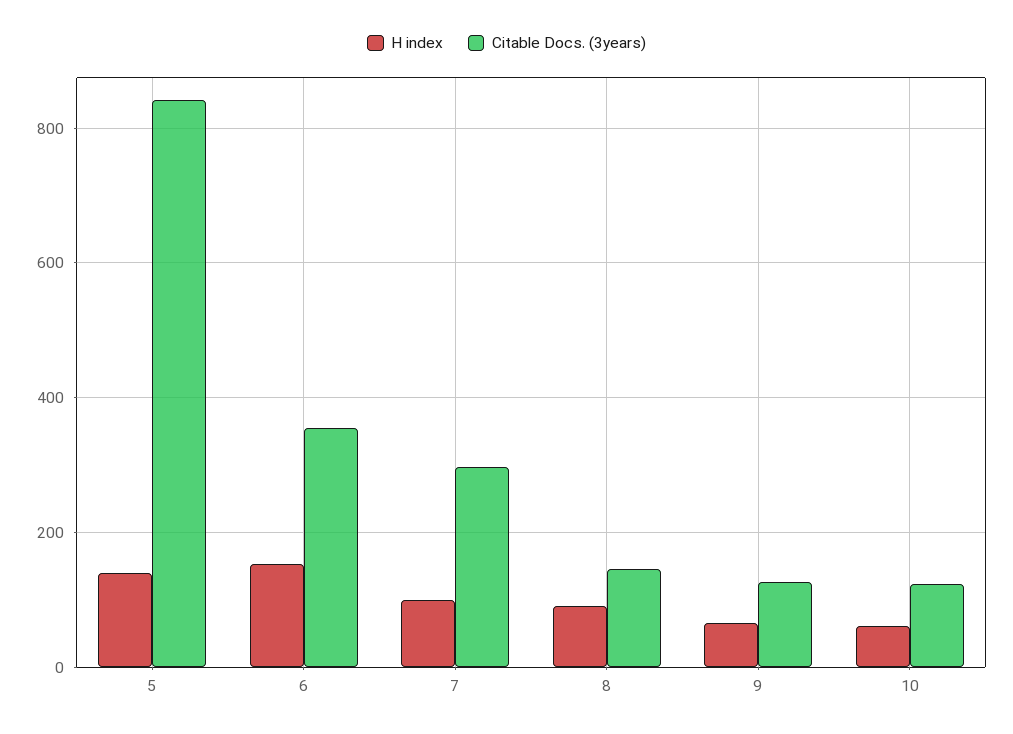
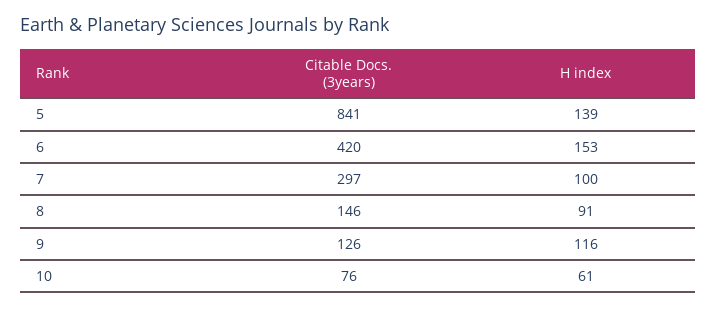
  {
    "H index": {
      "5": 139,
      "6": 153,
      "7": 100,
      "8": 91,
-     "9": 60,
+     "9": 116,
      "10": 61
    },
    "Citable Docs. (3years)": {
      "5": 841,
-     "6": 360,
+     "6": 420,
      "7": 297,
      "8": 146,
      "9": 126,
-     "10": 120
+     "10": 76
    }
  }

